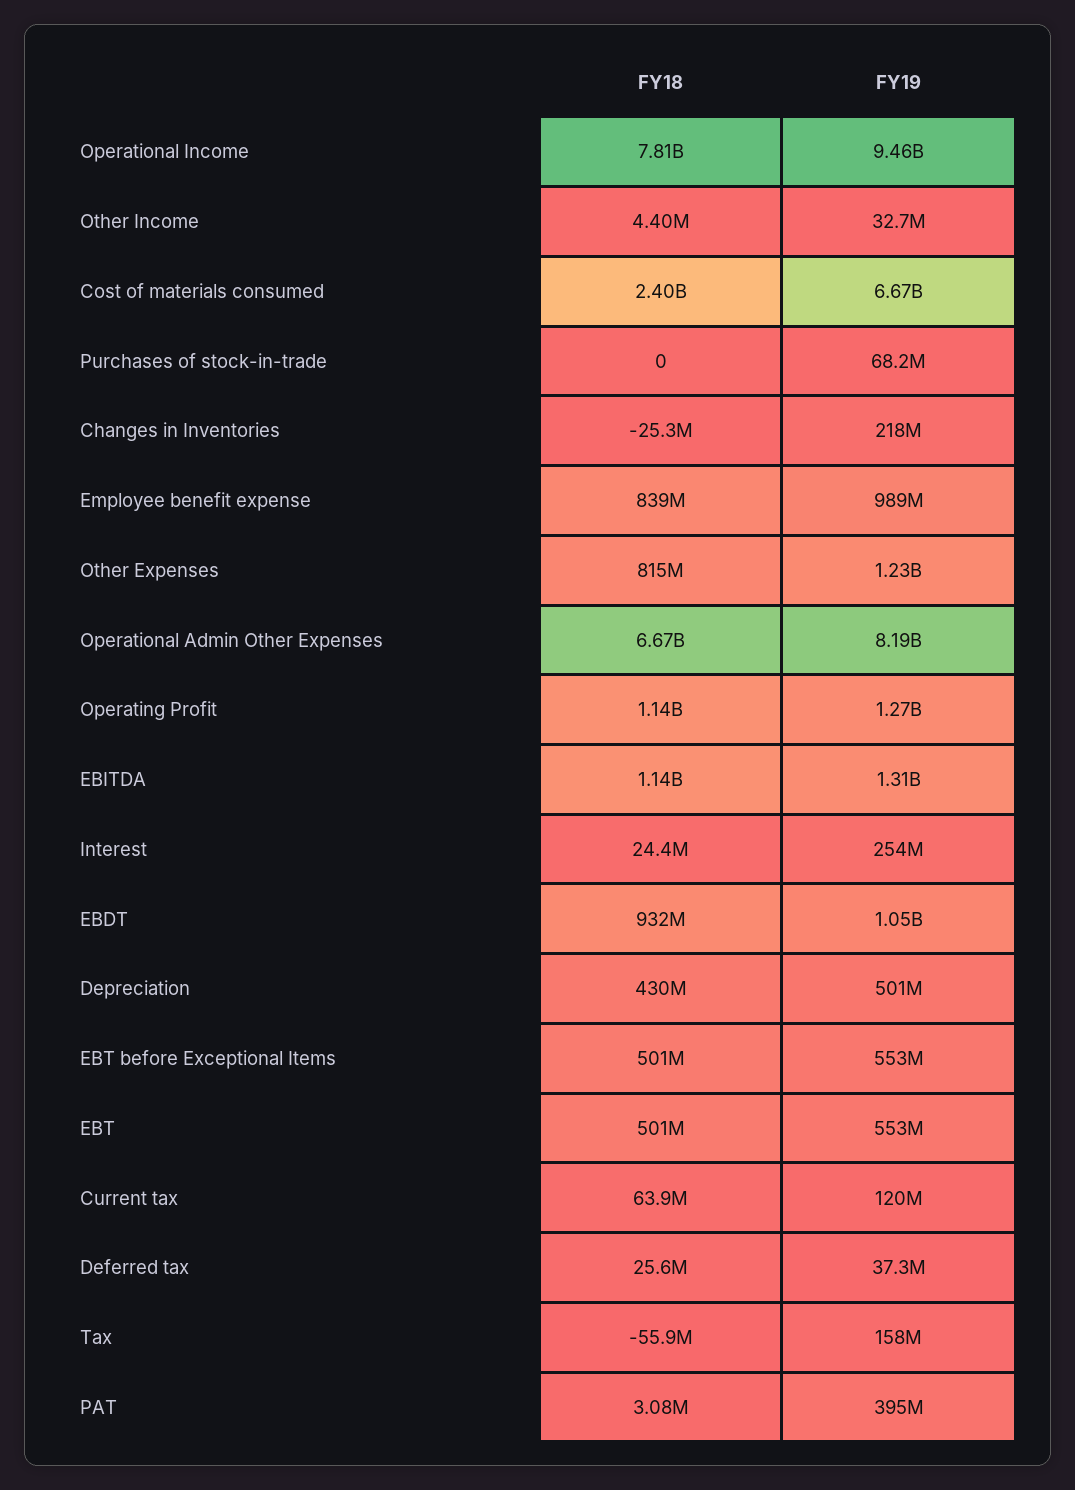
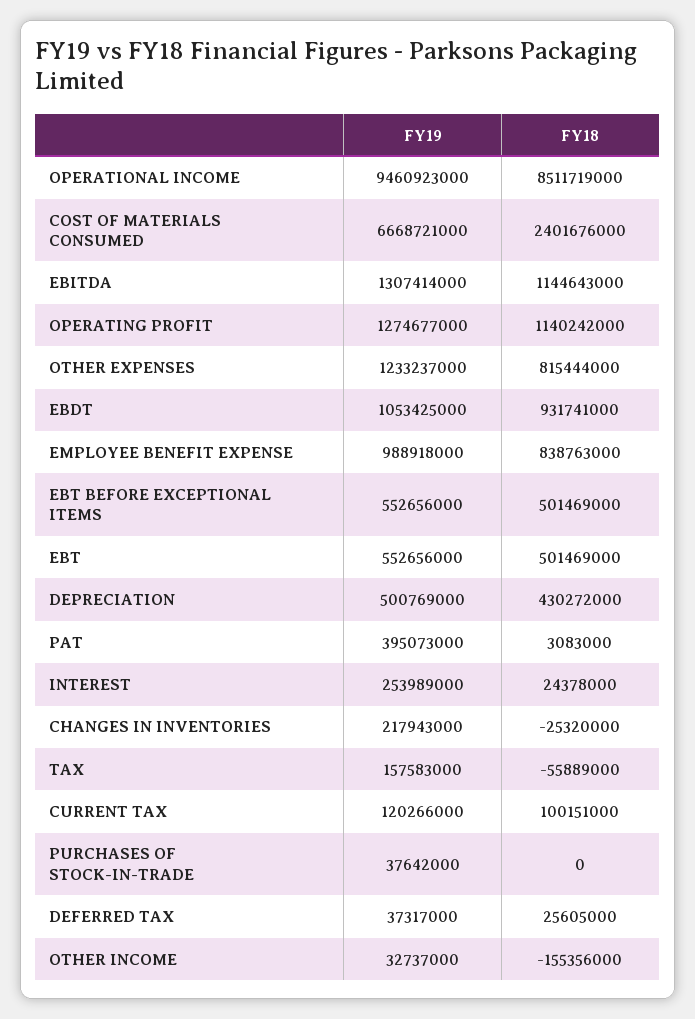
  {
    "FY18": {
-     "Operational Income": 7810000000,
+     "Operational Income": 8511719000,
-     "Other Income": 4400000,
+     "Other Income": -155356000,
      "Cost of materials consumed": 2401676000,
      "Purchases of stock-in-trade": 0,
      "Changes in Inventories": -25320000,
      "Employee benefit expense": 838763000,
      "Other Expenses": 815444000,
-     "Operational Admin Other Expenses": 6670000000,
      "Operating Profit": 1140242000,
      "EBITDA": 1144643000,
      "Interest": 24378000,
      "EBDT": 931741000,
      "Depreciation": 430272000,
      "EBT before Exceptional Items": 501469000,
      "EBT": 501469000,
-     "Current tax": 63900000,
+     "Current tax": 100151000,
      "Deferred tax": 25605000,
      "Tax": -55889000,
      "PAT": 3083000
    },
    "FY19": {
      "Operational Income": 9460923000,
      "Other Income": 32737000,
      "Cost of materials consumed": 6668721000,
-     "Purchases of stock-in-trade": 68200000,
+     "Purchases of stock-in-trade": 37642000,
      "Changes in Inventories": 217943000,
      "Employee benefit expense": 988918000,
      "Other Expenses": 1233237000,
-     "Operational Admin Other Expenses": 8190000000,
      "Operating Profit": 1274677000,
      "EBITDA": 1307414000,
      "Interest": 253989000,
      "EBDT": 1053425000,
      "Depreciation": 500769000,
      "EBT before Exceptional Items": 552656000,
      "EBT": 552656000,
      "Current tax": 120266000,
      "Deferred tax": 37317000,
      "Tax": 157583000,
      "PAT": 395073000
    }
  }

